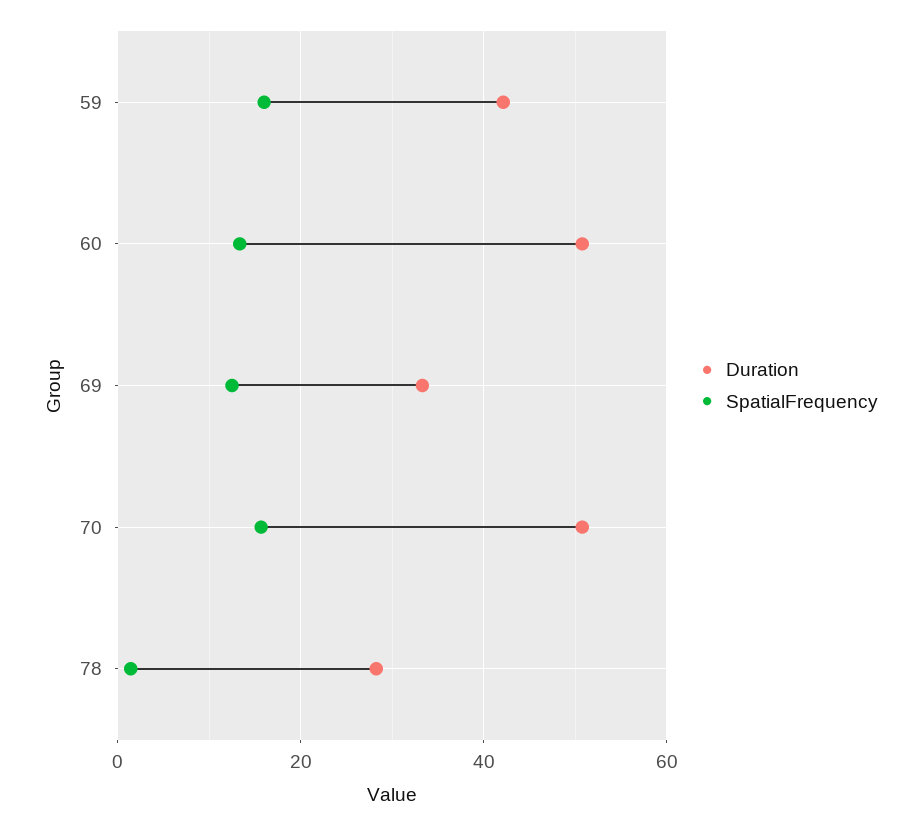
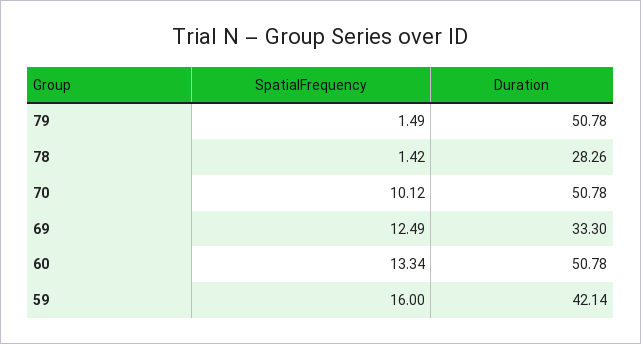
  {
    "Duration": {
      "59": 42.14,
      "60": 50.78,
      "69": 33.3,
      "70": 50.78,
-     "78": 28.26
+     "78": 28.26,
+     "79": 50.78
    },
    "SpatialFrequency": {
      "59": 16,
      "60": 13.34,
      "69": 12.49,
-     "70": 16,
+     "70": 10.12,
-     "78": 1.42
+     "78": 1.42,
+     "79": 1.49
    }
  }

